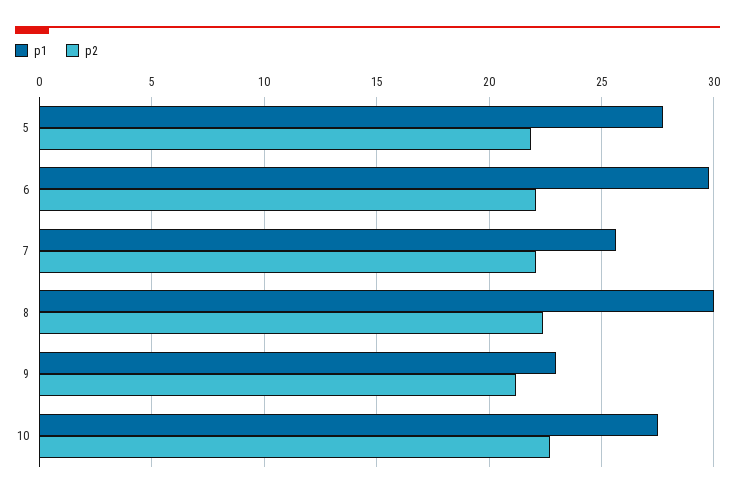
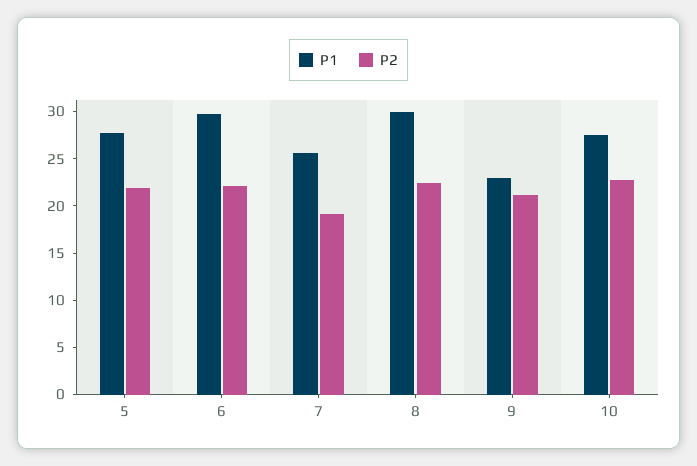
  {
    "p1": {
      "5": 28,
      "6": 30,
      "7": 25.5,
      "8": 30,
      "9": 23,
      "10": 27.5
    },
    "p2": {
      "5": 22,
      "6": 22,
-     "7": 22,
+     "7": 19,
      "8": 22.5,
      "9": 21,
      "10": 22.5
    }
  }

